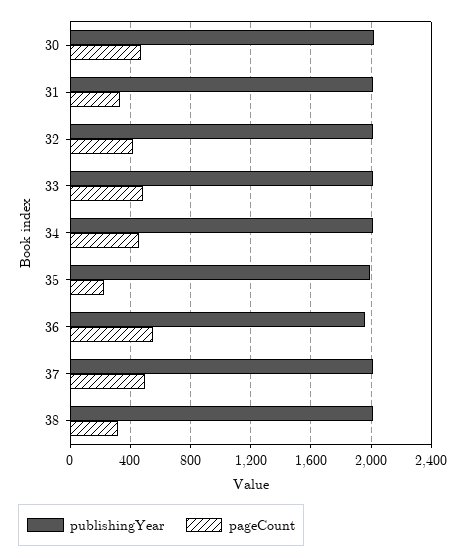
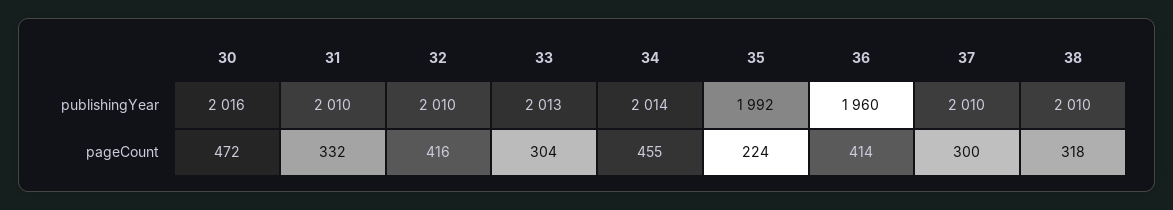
  {
    "publishingYear": {
      "30": 2016,
      "31": 2010,
      "32": 2010,
      "33": 2013,
      "34": 2014,
      "35": 1992,
      "36": 1960,
      "37": 2010,
      "38": 2010
    },
    "pageCount": {
      "30": 472,
      "31": 332,
      "32": 416,
-     "33": 500,
+     "33": 304,
      "34": 455,
      "35": 224,
-     "36": 550,
+     "36": 414,
-     "37": 500,
+     "37": 300,
      "38": 318
    }
  }

